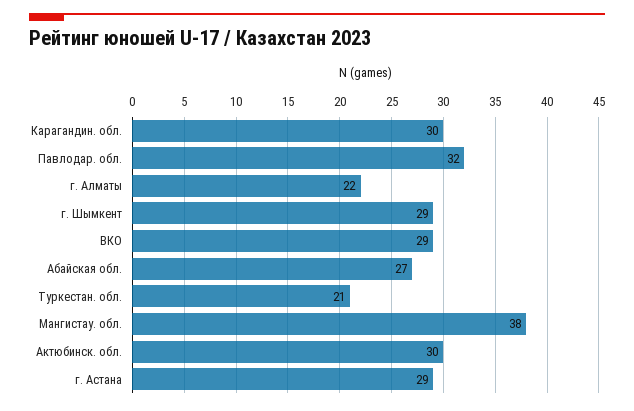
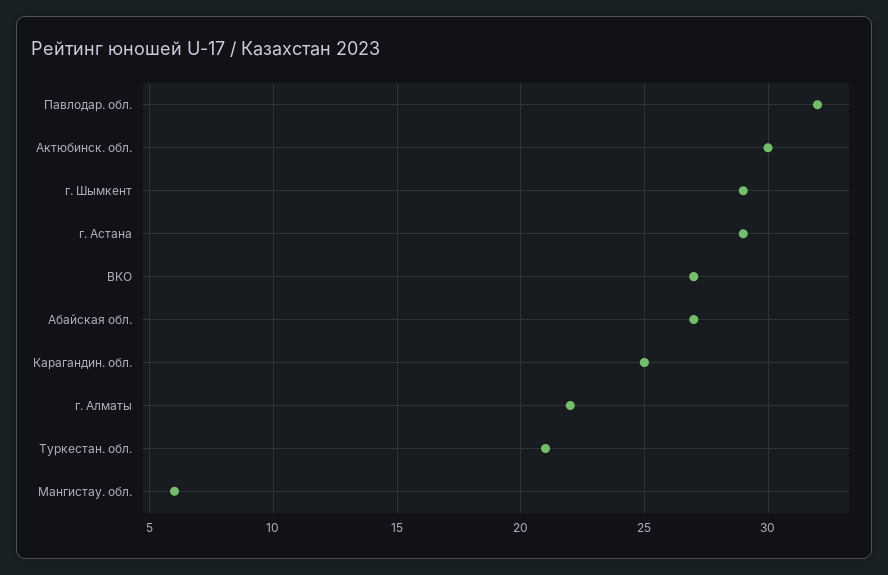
  {
-   "Карагандин. обл.": 30,
+   "Карагандин. обл.": 25,
    "Павлодар. обл.": 32,
    "г. Алматы": 22,
    "г. Шымкент": 29,
-   "ВКО": 29,
+   "ВКО": 27,
    "Абайская обл.": 27,
    "Туркестан. обл.": 21,
-   "Мангистау. обл.": 38,
+   "Мангистау. обл.": 6,
    "Актюбинск. обл.": 30,
    "г. Астана": 29
  }

